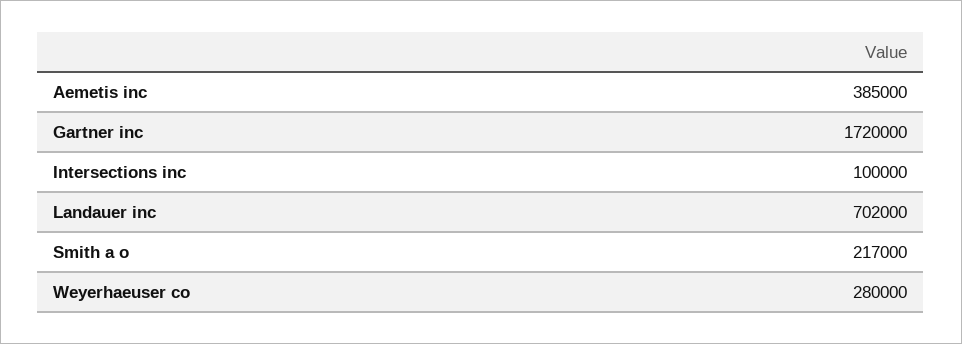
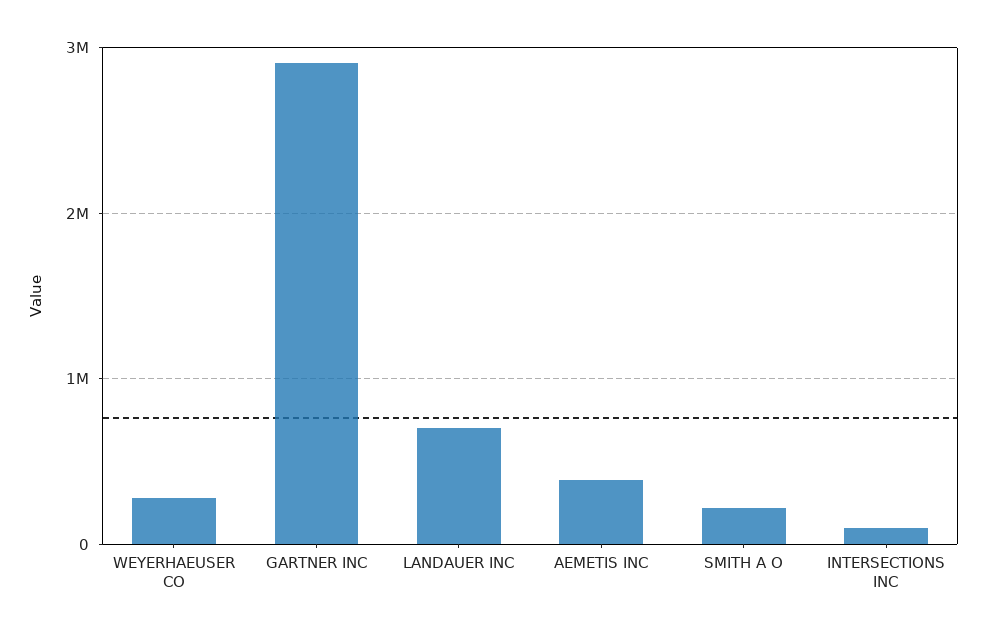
  {
    "Aemetis inc": 385000,
-   "Gartner inc": 1720000,
+   "Gartner inc": 2900000,
    "Intersections inc": 100000,
    "Landauer inc": 702000,
    "Smith a o": 217000,
    "Weyerhaeuser co": 280000
  }

